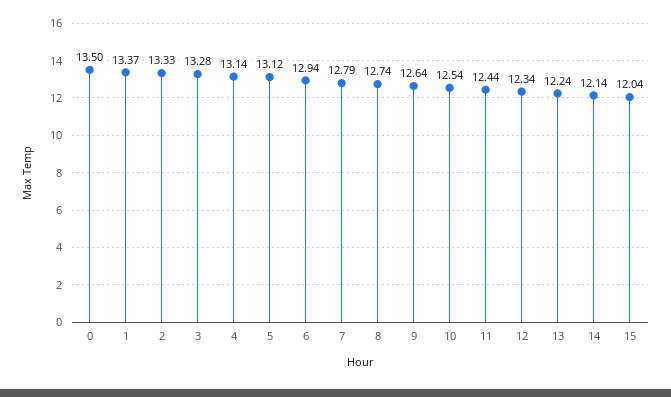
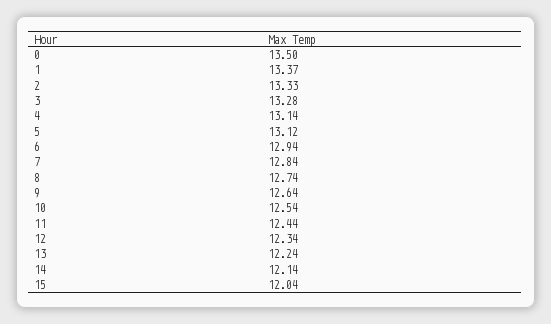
  {
    "0": 13.5,
    "1": 13.37,
    "2": 13.33,
    "3": 13.28,
    "4": 13.14,
    "5": 13.12,
    "6": 12.94,
-   "7": 12.79,
+   "7": 12.84,
    "8": 12.74,
    "9": 12.64,
    "10": 12.54,
    "11": 12.44,
    "12": 12.34,
    "13": 12.24,
    "14": 12.14,
    "15": 12.04
  }

